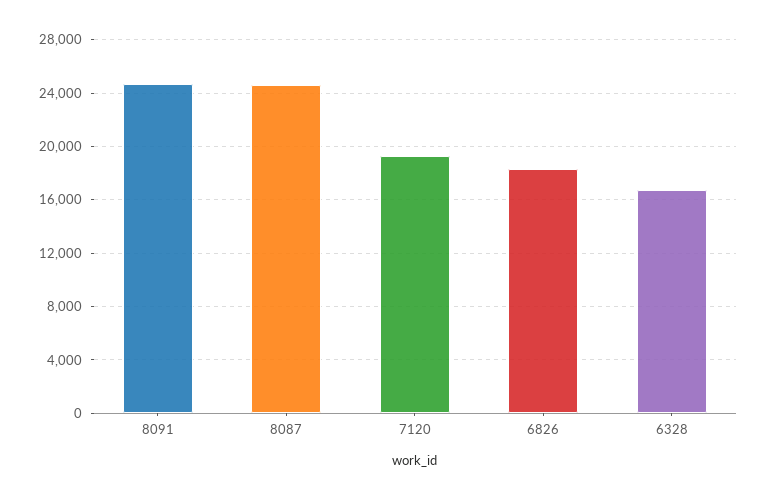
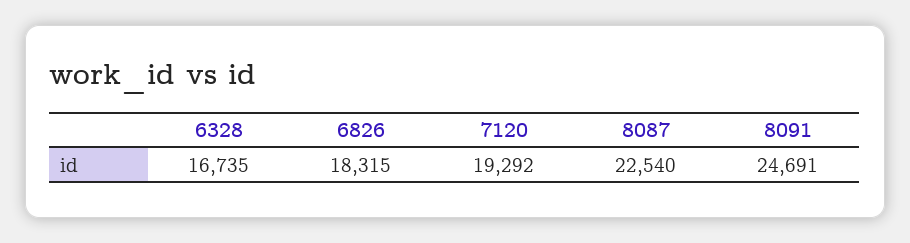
  {
    "8091": 24691,
-   "8087": 24500,
+   "8087": 22540,
    "7120": 19292,
    "6826": 18315,
    "6328": 16735
  }

